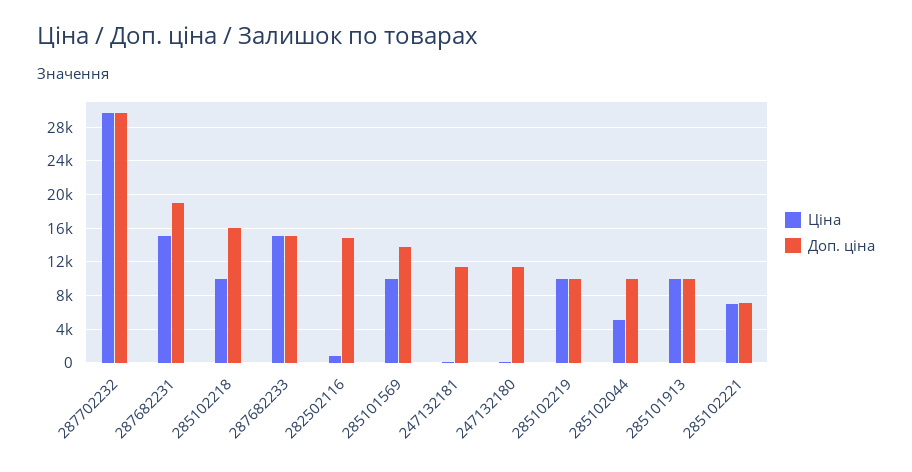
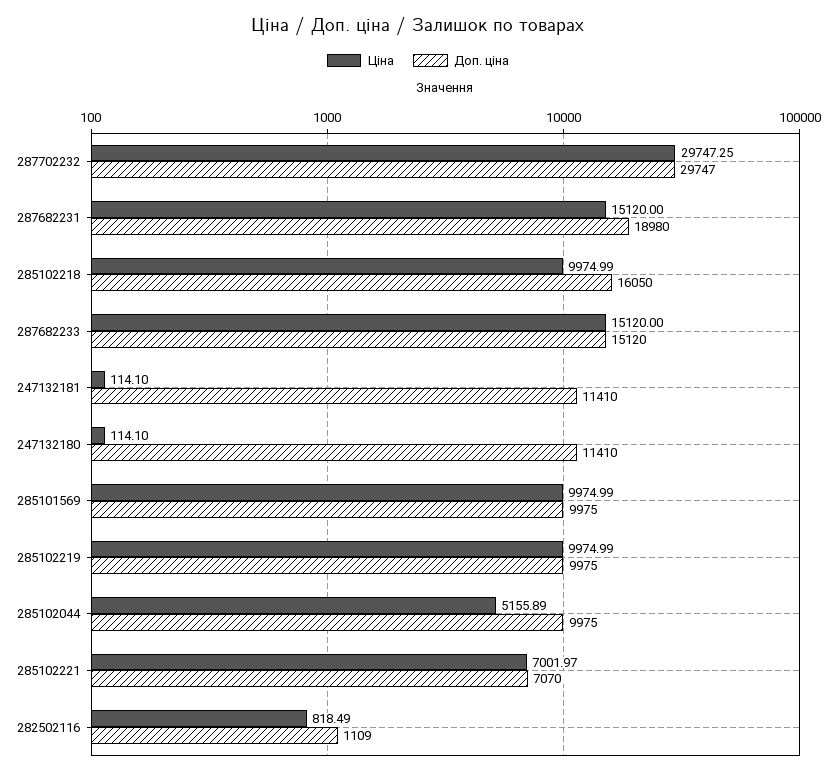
  {
    "Ціна": {
      "287702232": 29747.25,
      "287682231": 15120,
      "285102218": 9974.99,
      "287682233": 15120,
      "282502116": 818.49,
      "285101569": 9974.99,
      "247132181": 114.1,
      "247132180": 114.1,
      "285102219": 9974.99,
      "285102044": 5155.89,
-     "285101913": 10000,
      "285102221": 7001.97
    },
    "Доп. ціна": {
      "287702232": 29747,
      "287682231": 18980,
      "285102218": 16050,
      "287682233": 15120,
-     "282502116": 15000,
+     "282502116": 1109,
-     "285101569": 14000,
+     "285101569": 9975,
      "247132181": 11410,
      "247132180": 11410,
      "285102219": 9975,
      "285102044": 9975,
-     "285101913": 10000,
      "285102221": 7070
    }
  }

